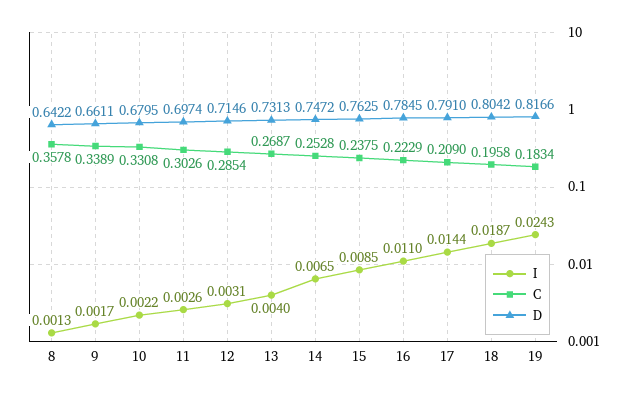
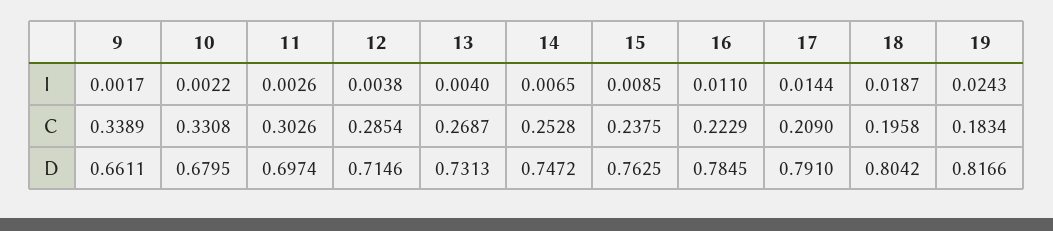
  {
    "I": {
-     "8": 0.0013,
      "9": 0.0017,
      "10": 0.0022,
      "11": 0.0026,
-     "12": 0.0031,
+     "12": 0.0038,
      "13": 0.004,
      "14": 0.0065,
      "15": 0.0085,
      "16": 0.011,
      "17": 0.0144,
      "18": 0.0187,
      "19": 0.0243
    },
    "C": {
-     "8": 0.3578,
      "9": 0.3389,
      "10": 0.3308,
      "11": 0.3026,
      "12": 0.2854,
      "13": 0.2687,
      "14": 0.2528,
      "15": 0.2375,
      "16": 0.2229,
      "17": 0.209,
      "18": 0.1958,
      "19": 0.1834
    },
    "D": {
-     "8": 0.6422,
      "9": 0.6611,
      "10": 0.6795,
      "11": 0.6974,
      "12": 0.7146,
      "13": 0.7313,
      "14": 0.7472,
      "15": 0.7625,
      "16": 0.7845,
      "17": 0.791,
      "18": 0.8042,
      "19": 0.8166
    }
  }

